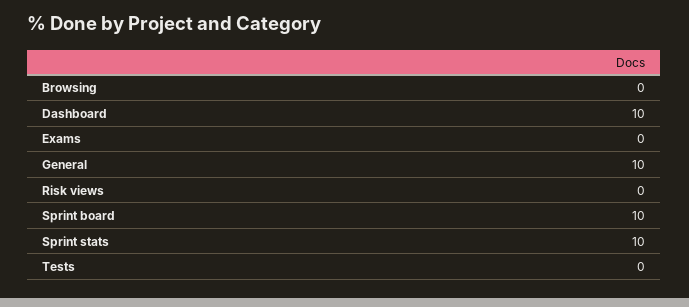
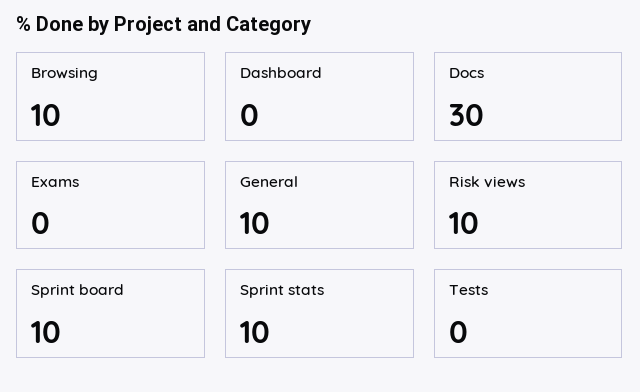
  {
-   "Browsing": 0,
+   "Browsing": 10,
-   "Dashboard": 10,
+   "Dashboard": 0,
    "Exams": 0,
    "General": 10,
-   "Risk views": 0,
+   "Risk views": 10,
    "Sprint board": 10,
    "Sprint stats": 10,
-   "Tests": 0
+   "Tests": 0,
+   "Docs": 30
  }

